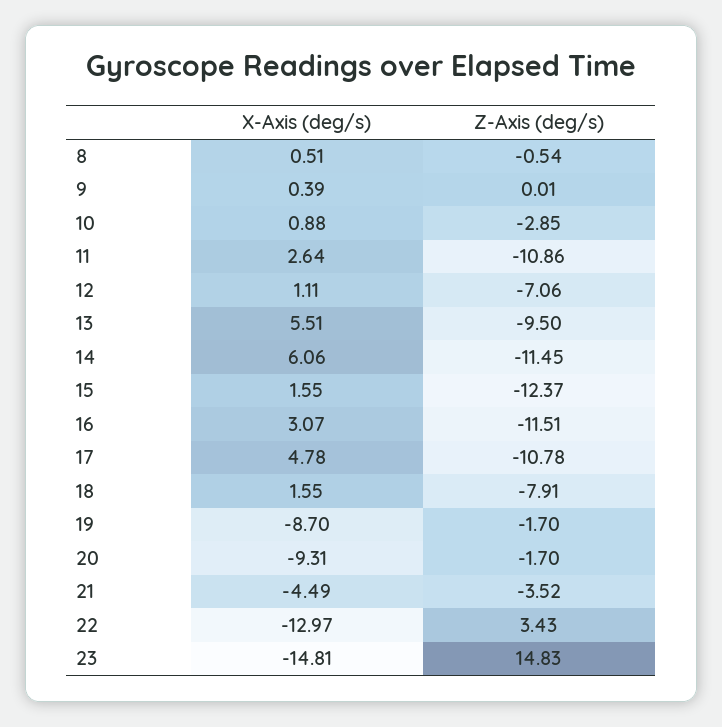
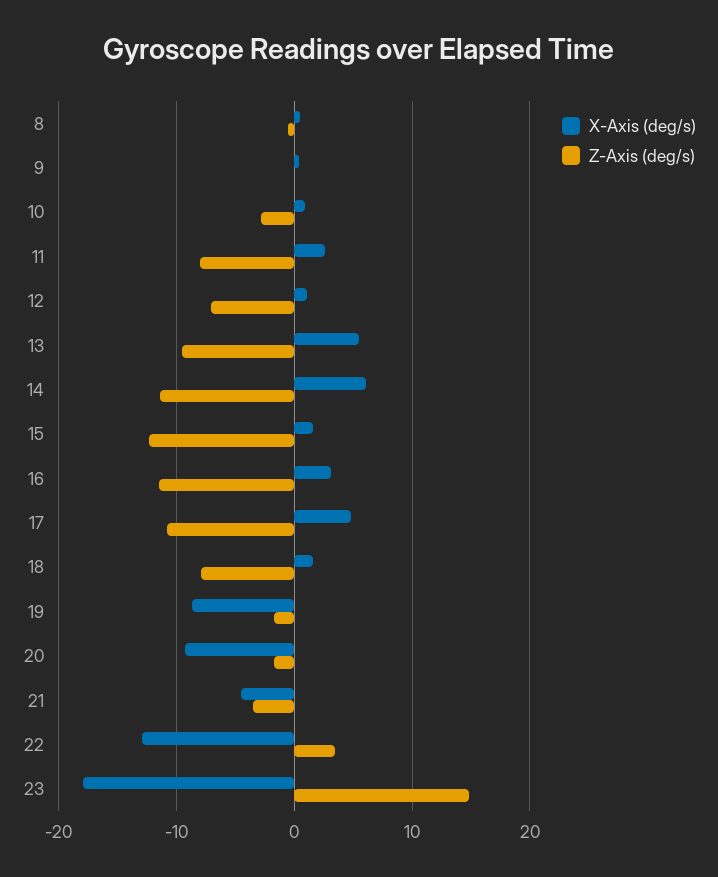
  {
    "X-Axis (deg/s)": {
      "8": 0.51,
      "9": 0.39,
      "10": 0.88,
      "11": 2.64,
      "12": 1.11,
      "13": 5.51,
      "14": 6.06,
      "15": 1.55,
      "16": 3.07,
      "17": 4.78,
      "18": 1.55,
      "19": -8.7,
      "20": -9.31,
      "21": -4.49,
      "22": -12.97,
-     "23": -14.81
+     "23": -18
    },
    "Z-Axis (deg/s)": {
      "8": -0.54,
      "9": 0.01,
      "10": -2.85,
-     "11": -10.86,
+     "11": -8,
      "12": -7.06,
      "13": -9.5,
      "14": -11.45,
      "15": -12.37,
      "16": -11.51,
      "17": -10.78,
      "18": -7.91,
      "19": -1.7,
      "20": -1.7,
      "21": -3.52,
      "22": 3.43,
      "23": 14.83
    }
  }

